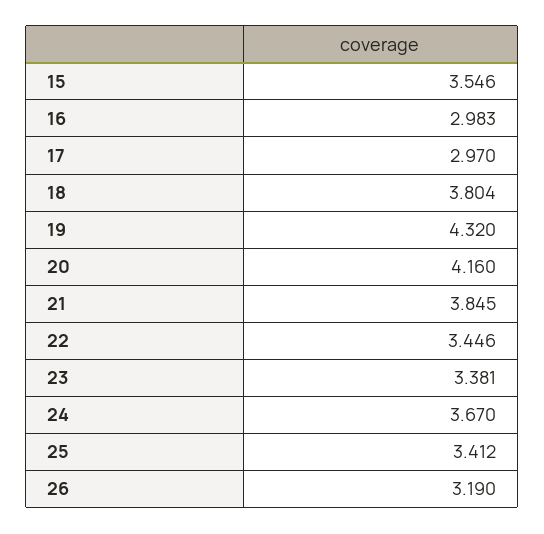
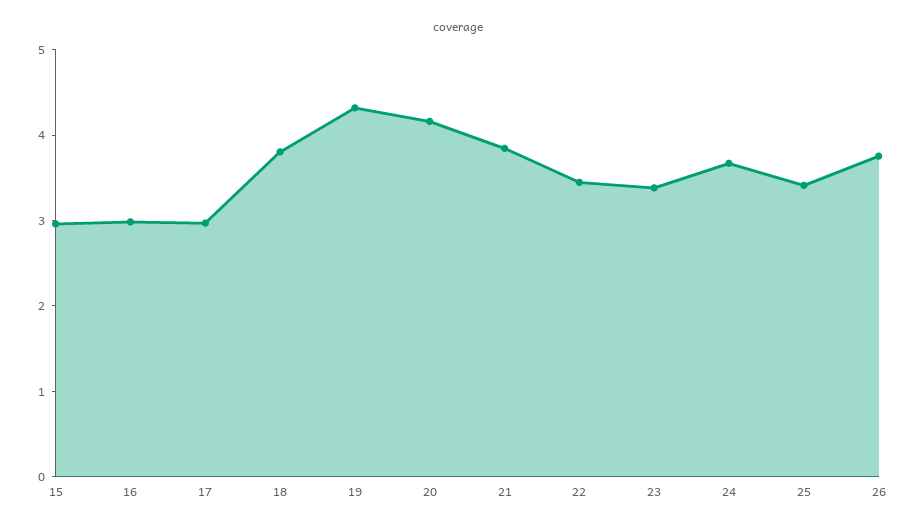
  {
-   "15": 3.546,
+   "15": 3,
    "16": 2.983,
    "17": 2.97,
    "18": 3.804,
    "19": 4.32,
    "20": 4.16,
    "21": 3.845,
    "22": 3.446,
    "23": 3.381,
    "24": 3.67,
    "25": 3.412,
-   "26": 3.19
+   "26": 3.8
  }

